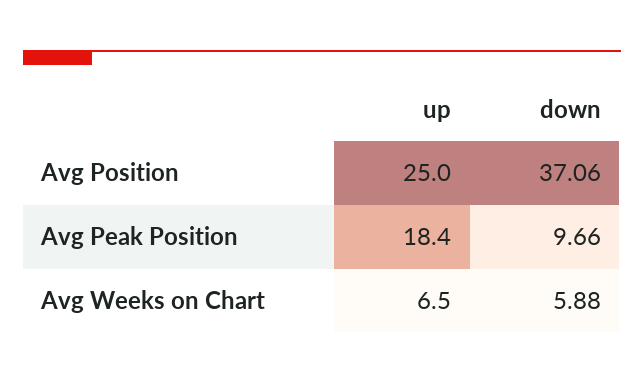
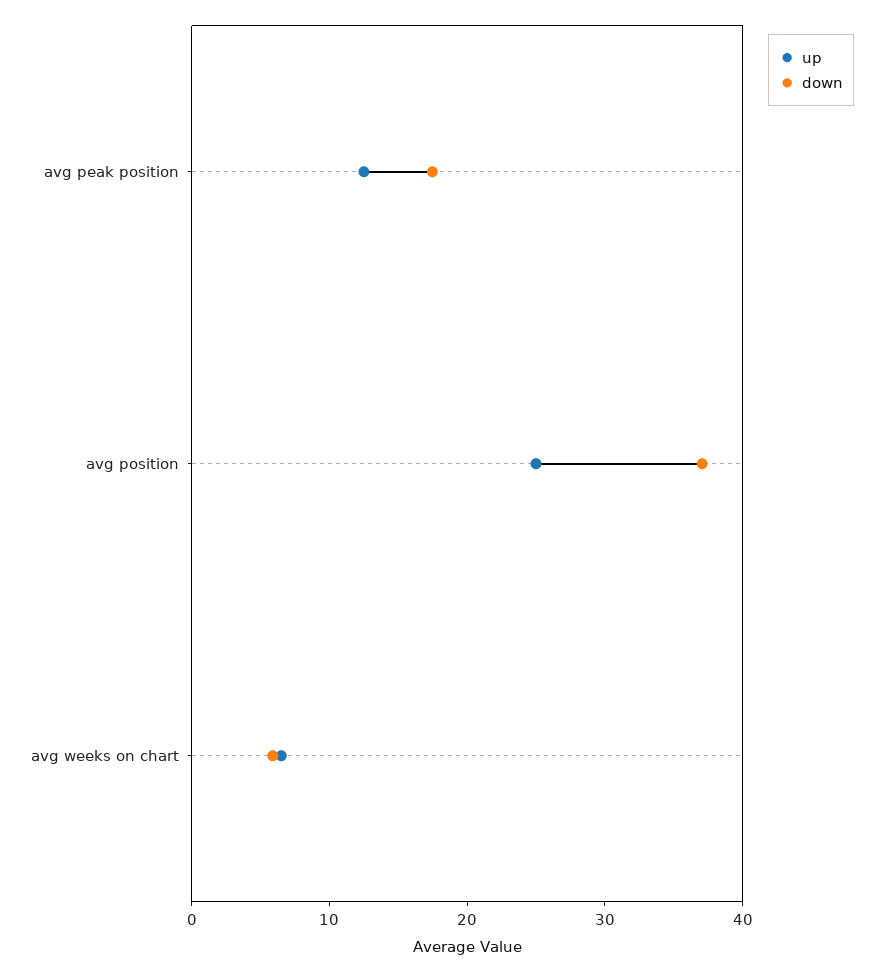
  {
    "up": {
      "Avg Position": 25,
-     "Avg Peak Position": 18.4,
+     "Avg Peak Position": 12,
      "Avg Weeks on Chart": 6.5
    },
    "down": {
      "Avg Position": 37.06,
-     "Avg Peak Position": 9.66,
+     "Avg Peak Position": 18,
      "Avg Weeks on Chart": 5.88
    }
  }

